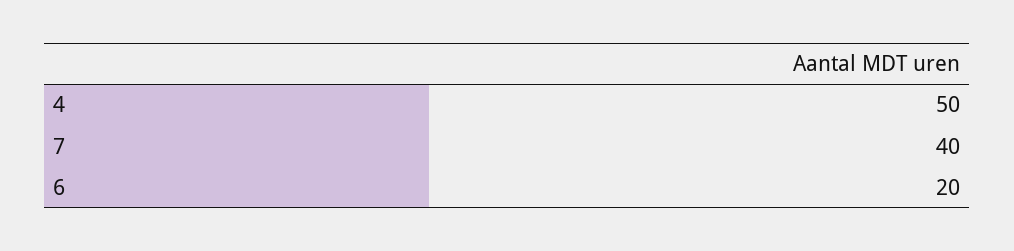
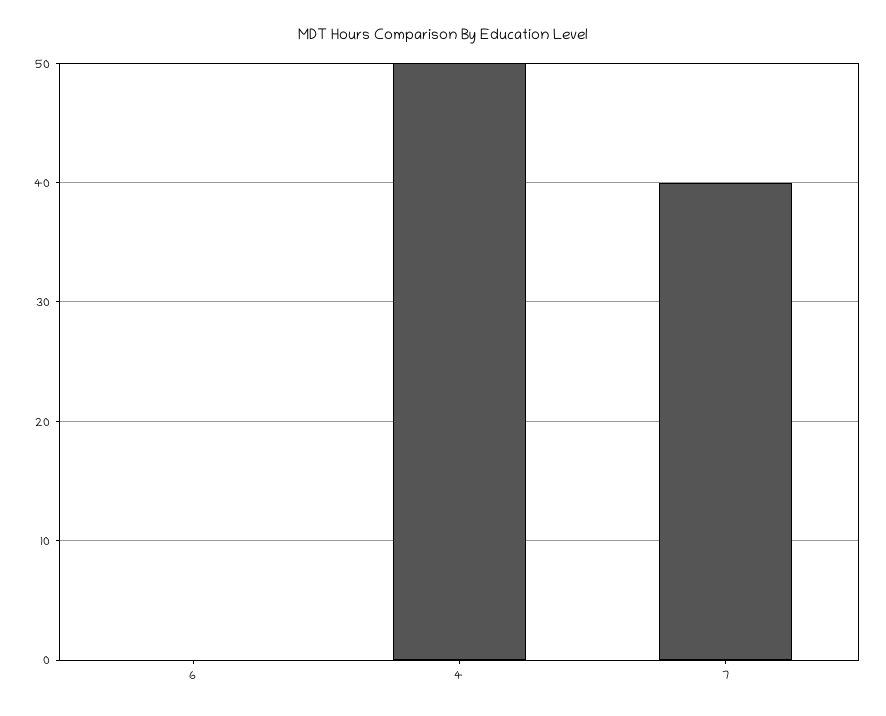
  {
    "4": 50,
    "7": 40,
-   "6": 20
+   "6": 0
  }

